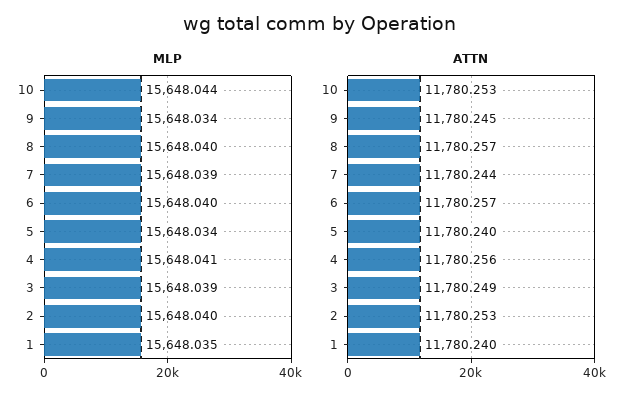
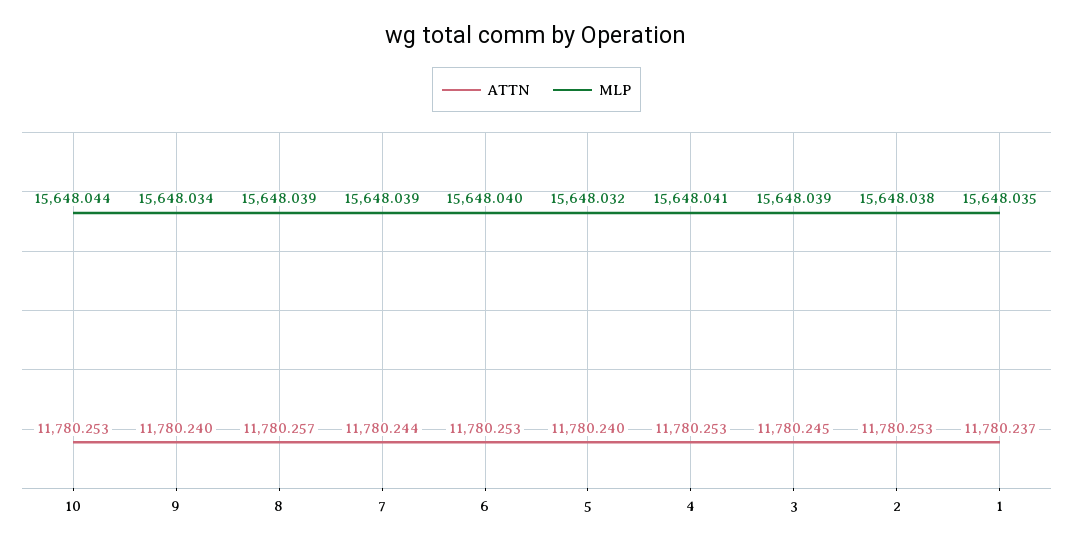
  {
    "MLP": {
      "10": 15648.044,
      "9": 15648.034,
-     "8": 15648.04,
+     "8": 15648.039,
      "7": 15648.039,
      "6": 15648.04,
-     "5": 15648.034,
+     "5": 15648.032,
      "4": 15648.041,
      "3": 15648.039,
-     "2": 15648.04,
+     "2": 15648.038,
      "1": 15648.035
    },
    "ATTN": {
      "10": 11780.253,
-     "9": 11780.245,
+     "9": 11780.24,
      "8": 11780.257,
      "7": 11780.244,
-     "6": 11780.257,
+     "6": 11780.253,
      "5": 11780.24,
-     "4": 11780.256,
+     "4": 11780.253,
-     "3": 11780.249,
+     "3": 11780.245,
      "2": 11780.253,
-     "1": 11780.24
+     "1": 11780.237
    }
  }

